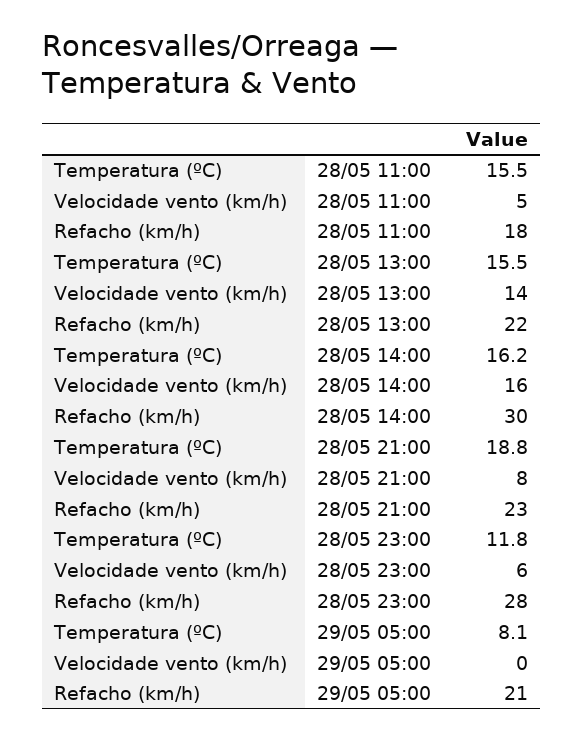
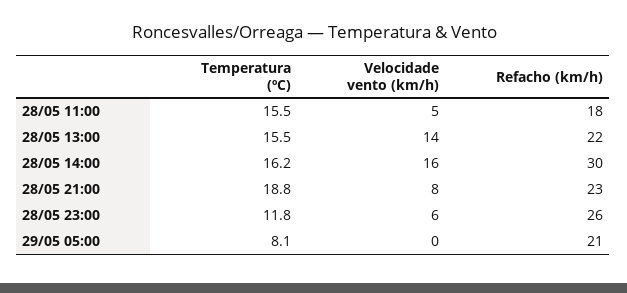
  {
    "Temperatura (ºC)": {
      "28/05 11:00": 15.5,
      "28/05 13:00": 15.5,
      "28/05 14:00": 16.2,
      "28/05 21:00": 18.8,
      "28/05 23:00": 11.8,
      "29/05 05:00": 8.1
    },
    "Velocidade vento (km/h)": {
      "28/05 11:00": 5,
      "28/05 13:00": 14,
      "28/05 14:00": 16,
      "28/05 21:00": 8,
      "28/05 23:00": 6,
      "29/05 05:00": 0
    },
    "Refacho (km/h)": {
      "28/05 11:00": 18,
      "28/05 13:00": 22,
      "28/05 14:00": 30,
      "28/05 21:00": 23,
-     "28/05 23:00": 28,
+     "28/05 23:00": 26,
      "29/05 05:00": 21
    }
  }

